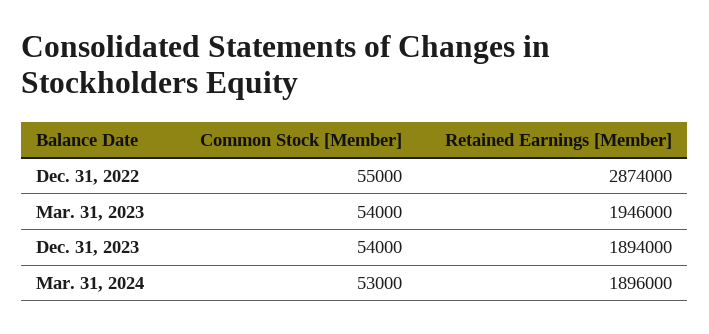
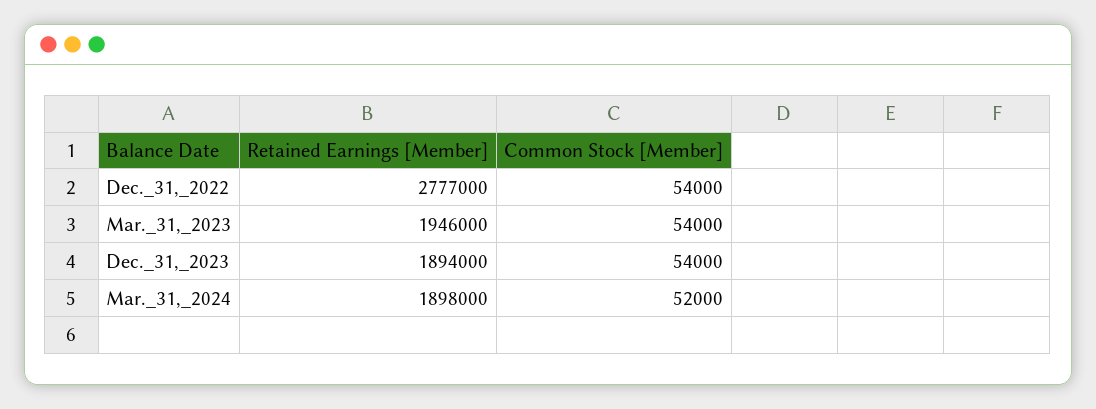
  {
    "Common Stock [Member]": {
-     "Dec. 31, 2022": 55000,
+     "Dec. 31, 2022": 54000,
      "Mar. 31, 2023": 54000,
      "Dec. 31, 2023": 54000,
-     "Mar. 31, 2024": 53000
+     "Mar. 31, 2024": 52000
    },
    "Retained Earnings [Member]": {
-     "Dec. 31, 2022": 2874000,
+     "Dec. 31, 2022": 2777000,
      "Mar. 31, 2023": 1946000,
      "Dec. 31, 2023": 1894000,
-     "Mar. 31, 2024": 1896000
+     "Mar. 31, 2024": 1898000
    }
  }

